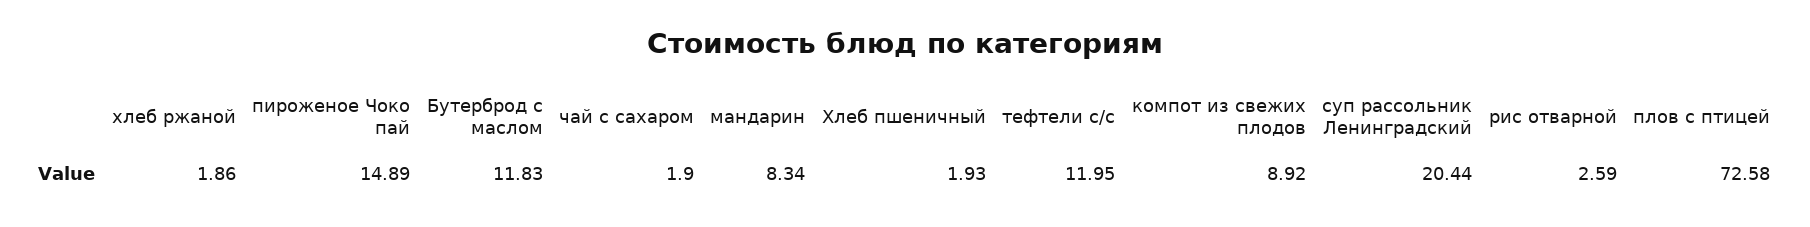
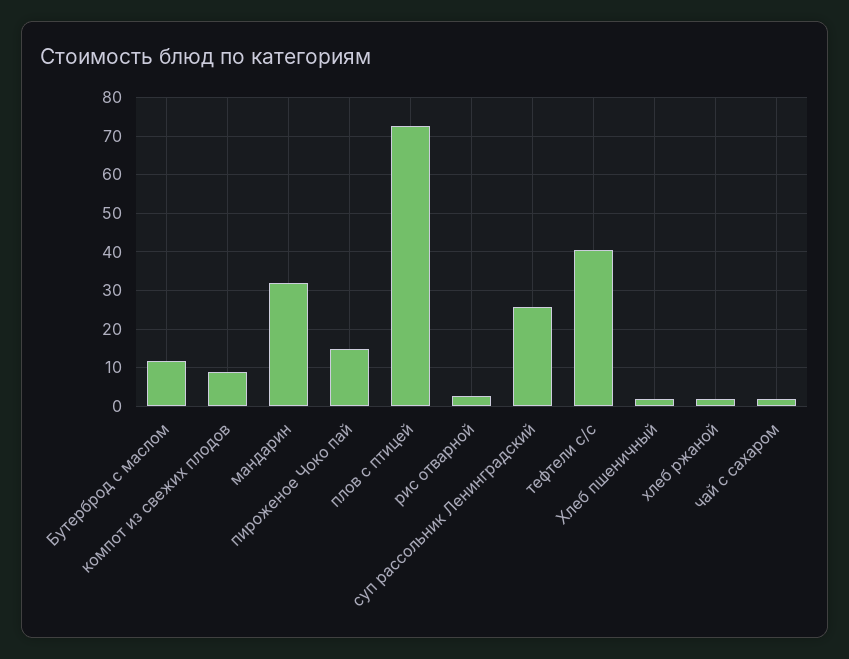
  {
    "хлеб ржаной": 1.86,
    "пироженое Чоко пай": 14.89,
    "Бутерброд с маслом": 11.83,
    "чай с сахаром": 1.9,
-   "мандарин": 8.34,
+   "мандарин": 32,
    "Хлеб пшеничный": 1.93,
-   "тефтели с/с": 11.95,
+   "тефтели с/с": 40,
    "компот из свежих плодов": 8.92,
-   "суп рассольник Ленинградский": 20.44,
+   "суп рассольник Ленинградский": 26,
    "рис отварной": 2.59,
    "плов с птицей": 72.58
  }

